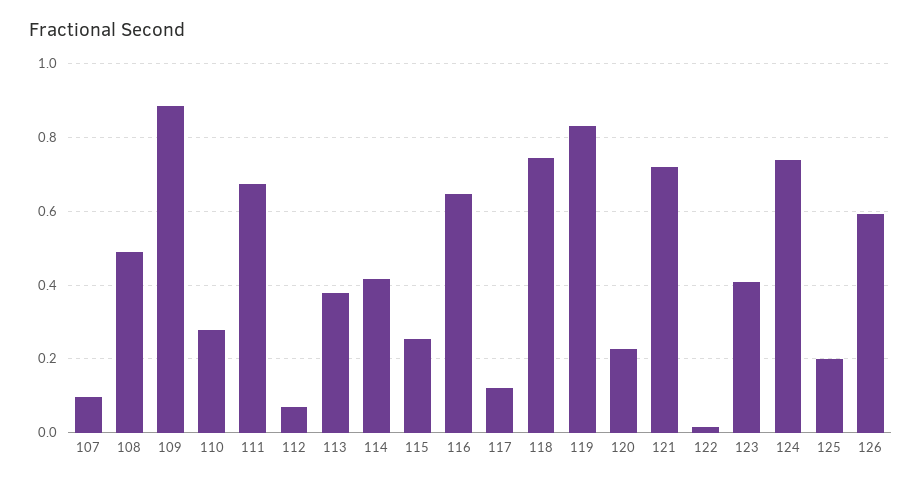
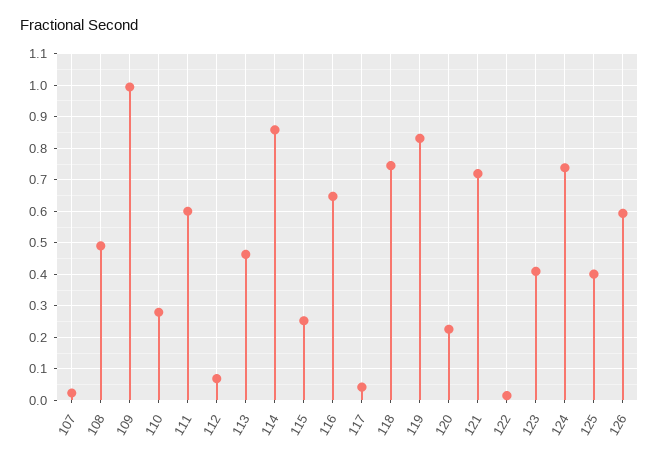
  {
-   "107": 0.1,
+   "107": 0.02,
    "108": 0.5,
-   "109": 0.88,
+   "109": 1,
    "110": 0.28,
-   "111": 0.68,
+   "111": 0.6,
    "112": 0.06,
-   "113": 0.38,
+   "113": 0.46,
-   "114": 0.42,
+   "114": 0.86,
    "115": 0.26,
    "116": 0.64,
-   "117": 0.12,
+   "117": 0.04,
    "118": 0.74,
    "119": 0.84,
    "120": 0.22,
    "121": 0.72,
    "122": 0.02,
    "123": 0.4,
    "124": 0.74,
-   "125": 0.2,
+   "125": 0.4,
    "126": 0.6
  }

